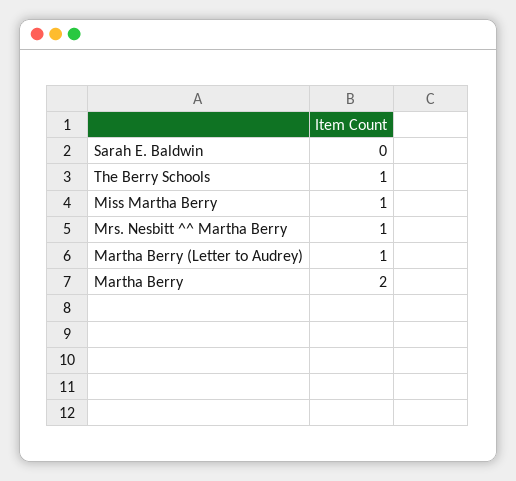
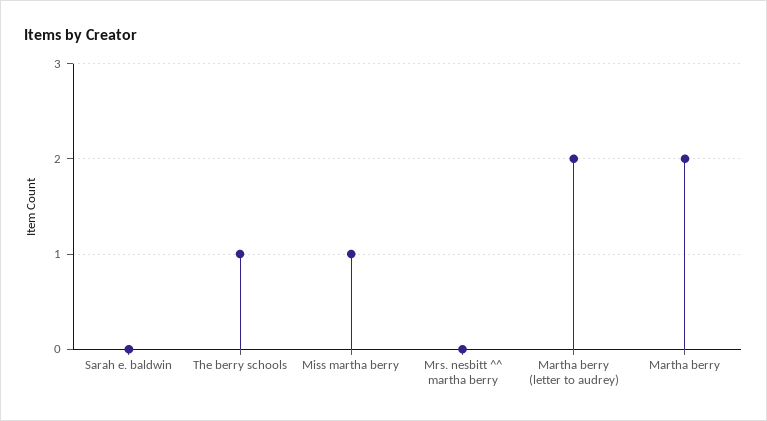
  {
    "Sarah E. Baldwin": 0,
    "The Berry Schools": 1,
    "Miss Martha Berry": 1,
-   "Mrs. Nesbitt ^^ Martha Berry": 1,
+   "Mrs. Nesbitt ^^ Martha Berry": 0,
-   "Martha Berry (Letter to Audrey)": 1,
+   "Martha Berry (Letter to Audrey)": 2,
    "Martha Berry": 2
  }

